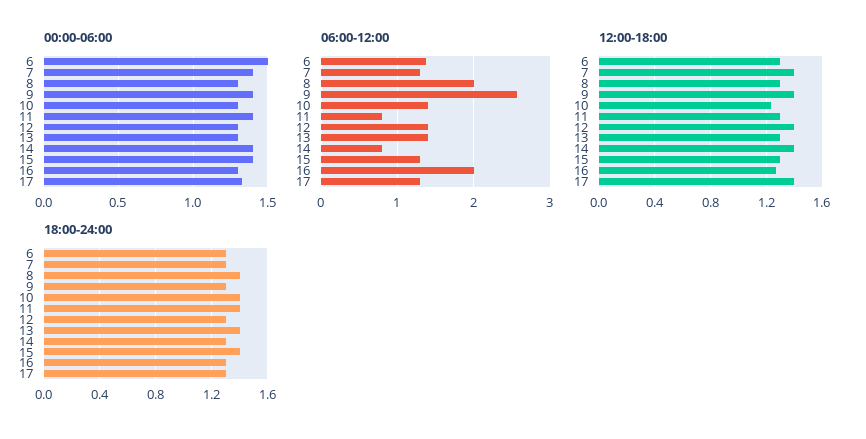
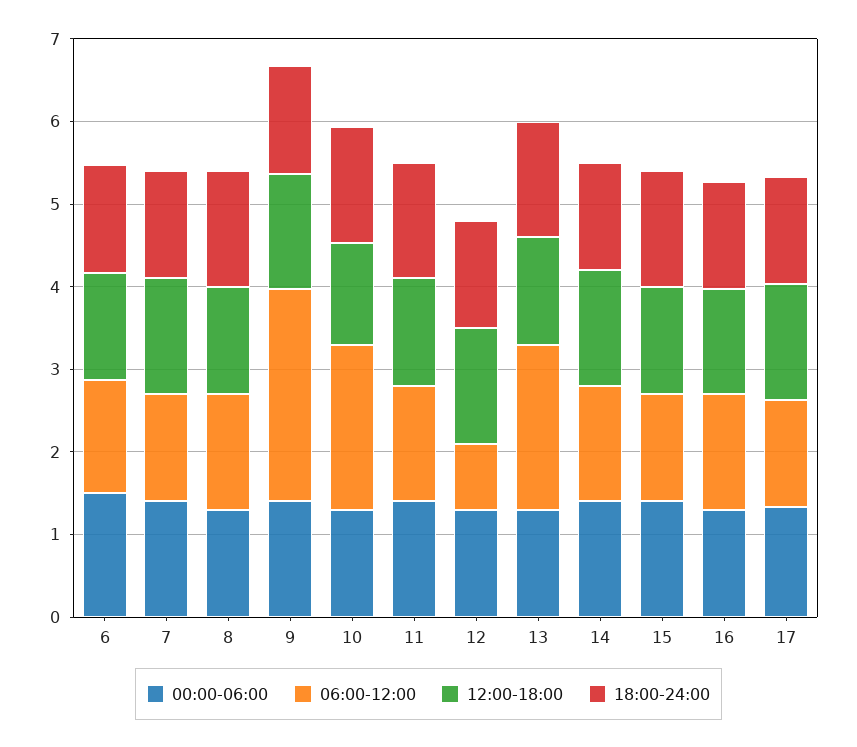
  {
    "00:00-06:00": {
      "6": 1.5,
      "7": 1.4,
      "8": 1.3,
      "9": 1.4,
      "10": 1.3,
      "11": 1.4,
      "12": 1.3,
      "13": 1.3,
      "14": 1.4,
      "15": 1.4,
      "16": 1.3,
      "17": 1.35
    },
    "06:00-12:00": {
      "6": 1.4,
      "7": 1.3,
-     "8": 2,
+     "8": 1.4,
      "9": 2.6,
-     "10": 1.4,
+     "10": 2,
-     "11": 0.8,
+     "11": 1.4,
-     "12": 1.4,
+     "12": 0.8,
-     "13": 1.4,
+     "13": 2,
-     "14": 0.8,
+     "14": 1.4,
      "15": 1.3,
-     "16": 2,
+     "16": 1.4,
      "17": 1.3
    },
    "12:00-18:00": {
      "6": 1.3,
      "7": 1.4,
      "8": 1.3,
      "9": 1.4,
      "10": 1.25,
      "11": 1.3,
      "12": 1.4,
      "13": 1.3,
      "14": 1.4,
      "15": 1.3,
      "16": 1.25,
      "17": 1.4
    },
    "18:00-24:00": {
      "6": 1.3,
      "7": 1.3,
      "8": 1.4,
      "9": 1.3,
      "10": 1.4,
      "11": 1.4,
      "12": 1.3,
      "13": 1.4,
      "14": 1.3,
      "15": 1.4,
      "16": 1.3,
      "17": 1.3
    }
  }

